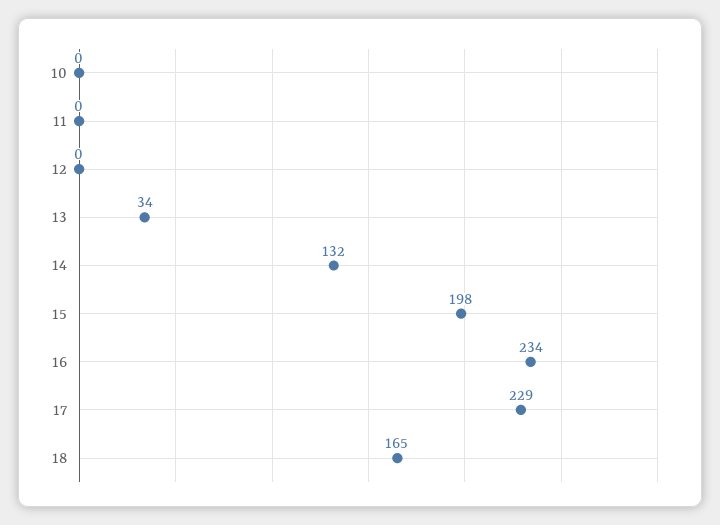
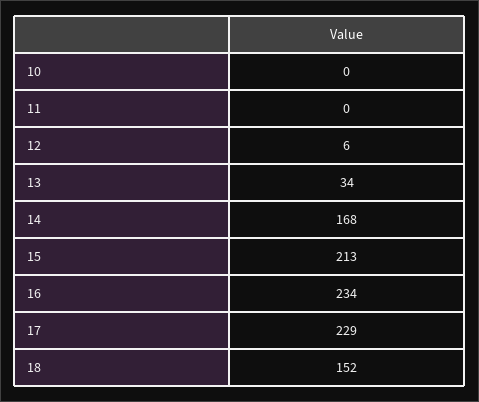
  {
    "10": 0,
    "11": 0,
-   "12": 0,
+   "12": 6,
    "13": 34,
-   "14": 132,
+   "14": 168,
-   "15": 198,
+   "15": 213,
    "16": 234,
    "17": 229,
-   "18": 165
+   "18": 152
  }

